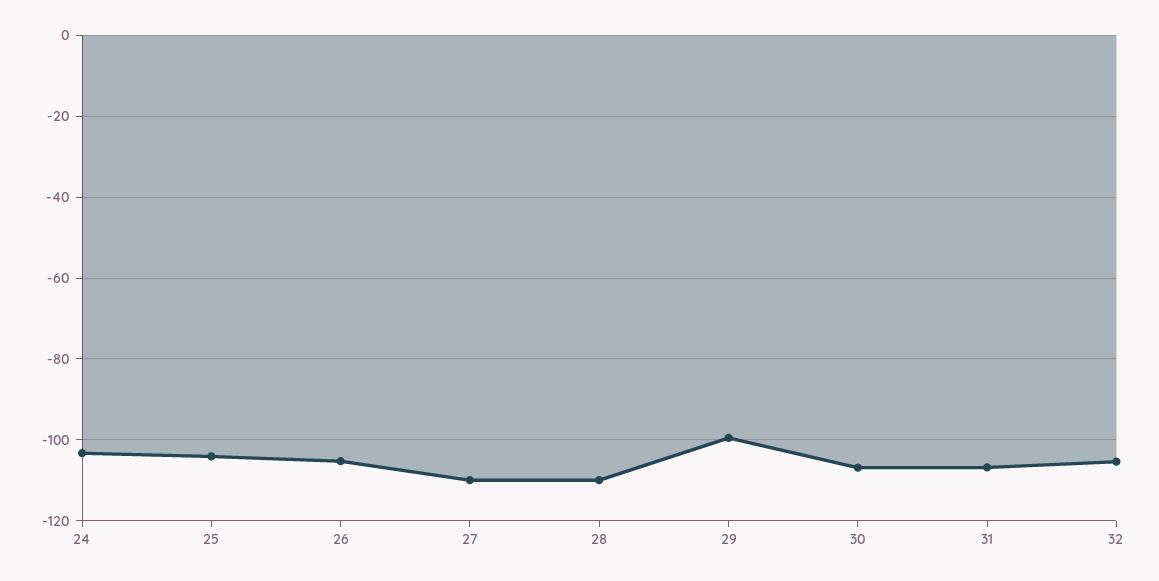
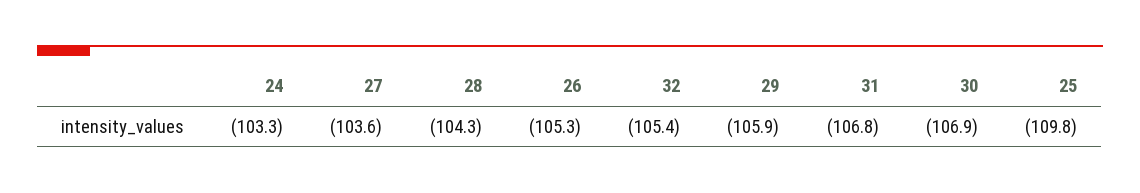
  {
    "24": -103.3,
-   "25": -104,
+   "25": -109.8,
    "26": -105.3,
-   "27": -110,
+   "27": -103.6,
-   "28": -110,
+   "28": -104.3,
-   "29": -100,
+   "29": -105.9,
    "30": -106.9,
    "31": -106.8,
    "32": -105.4
  }

